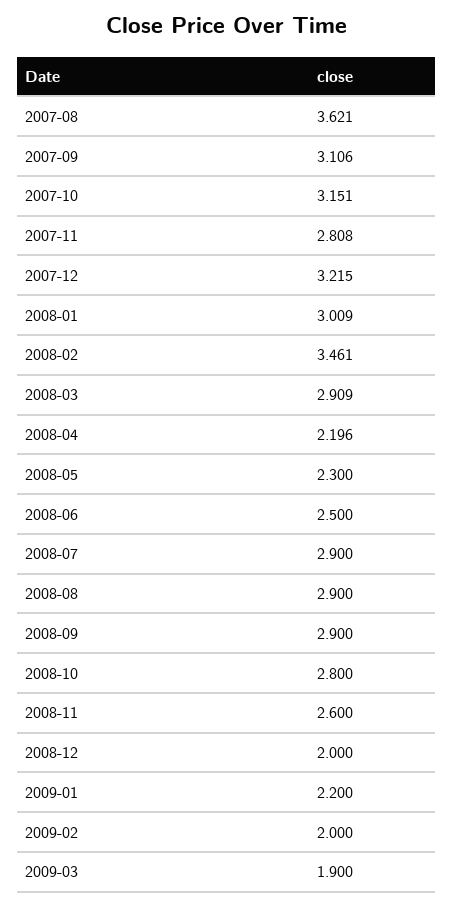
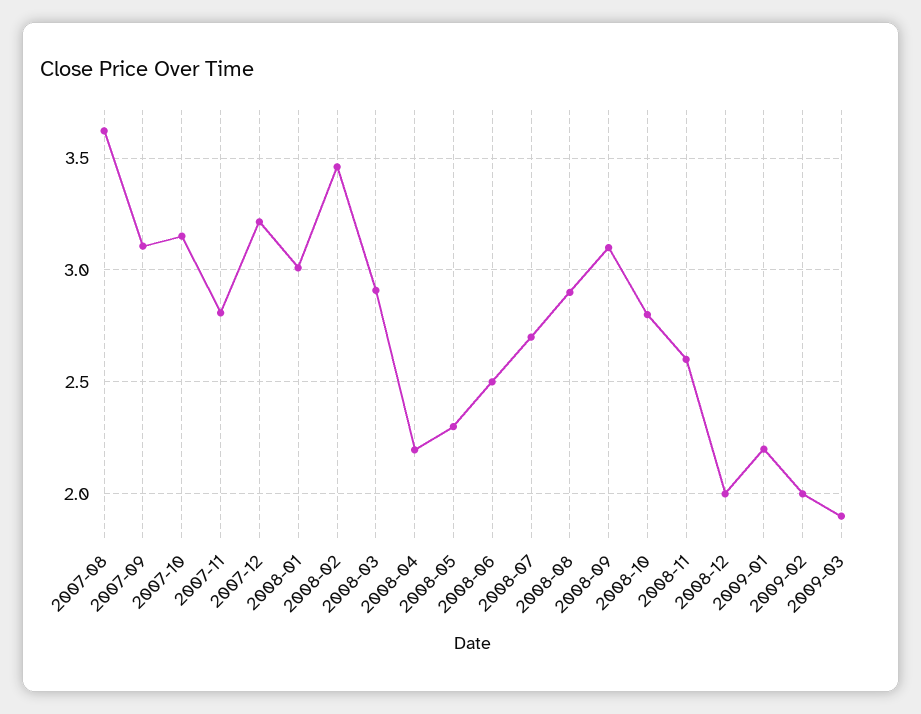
  {
    "2007-08": 3.621,
    "2007-09": 3.106,
    "2007-10": 3.151,
    "2007-11": 2.808,
    "2007-12": 3.215,
    "2008-01": 3.009,
    "2008-02": 3.461,
    "2008-03": 2.909,
    "2008-04": 2.196,
    "2008-05": 2.3,
    "2008-06": 2.5,
-   "2008-07": 2.9,
+   "2008-07": 2.7,
    "2008-08": 2.9,
-   "2008-09": 2.9,
+   "2008-09": 3.1,
    "2008-10": 2.8,
    "2008-11": 2.6,
    "2008-12": 2,
    "2009-01": 2.2,
    "2009-02": 2,
    "2009-03": 1.9
  }

